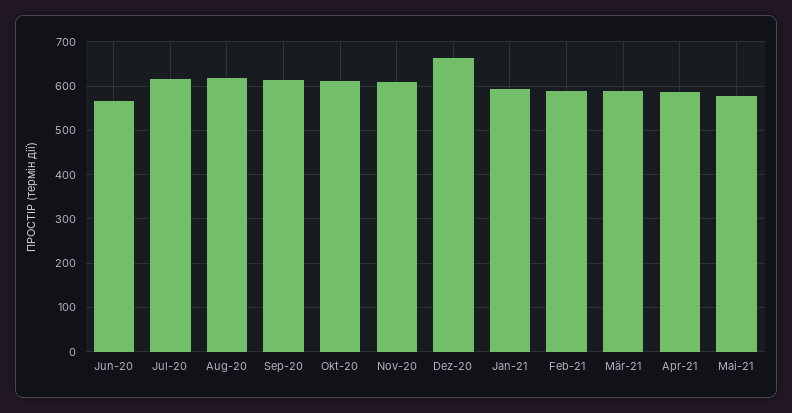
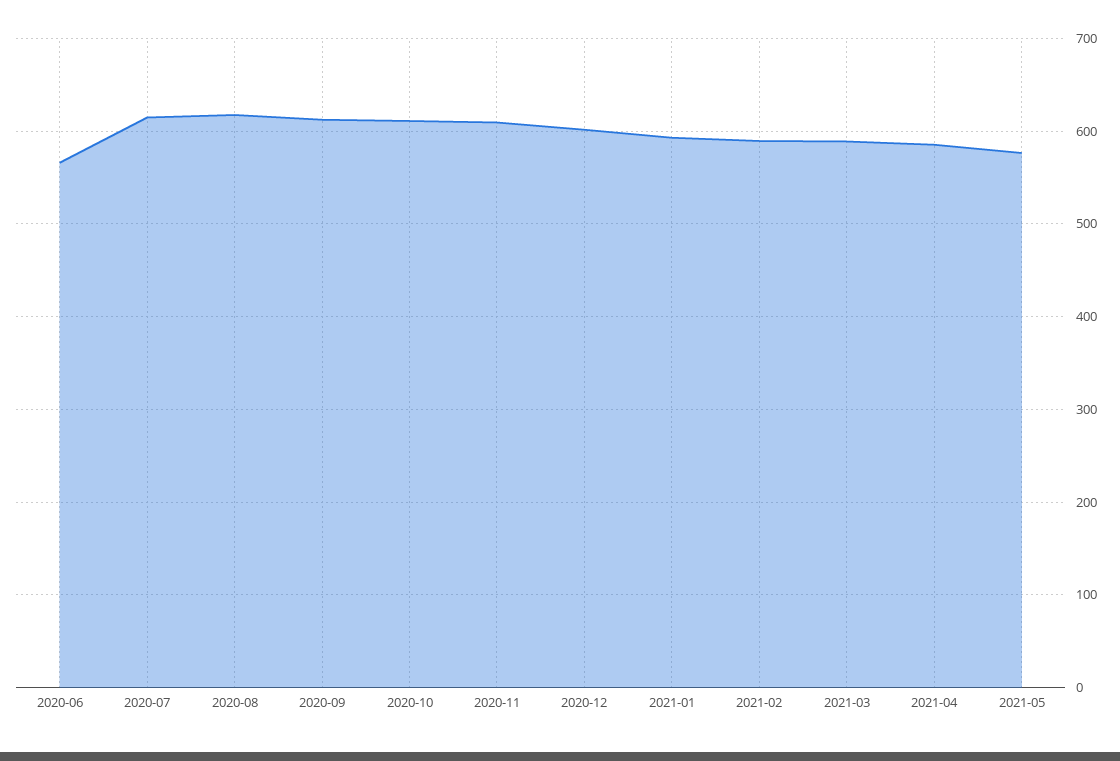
  {
    "Jun-20": 570,
    "Jul-20": 610,
    "Aug-20": 620,
    "Sep-20": 610,
    "Okt-20": 610,
    "Nov-20": 610,
-   "Dez-20": 660,
+   "Dez-20": 600,
    "Jan-21": 590,
    "Feb-21": 590,
    "Mär-21": 590,
    "Apr-21": 590,
    "Mai-21": 580
  }

